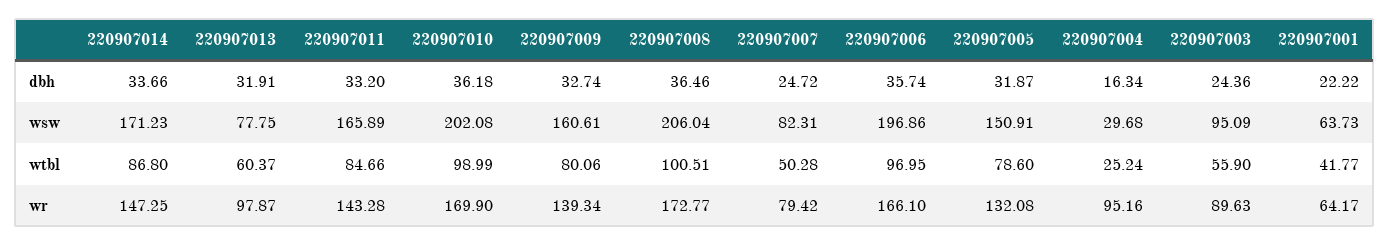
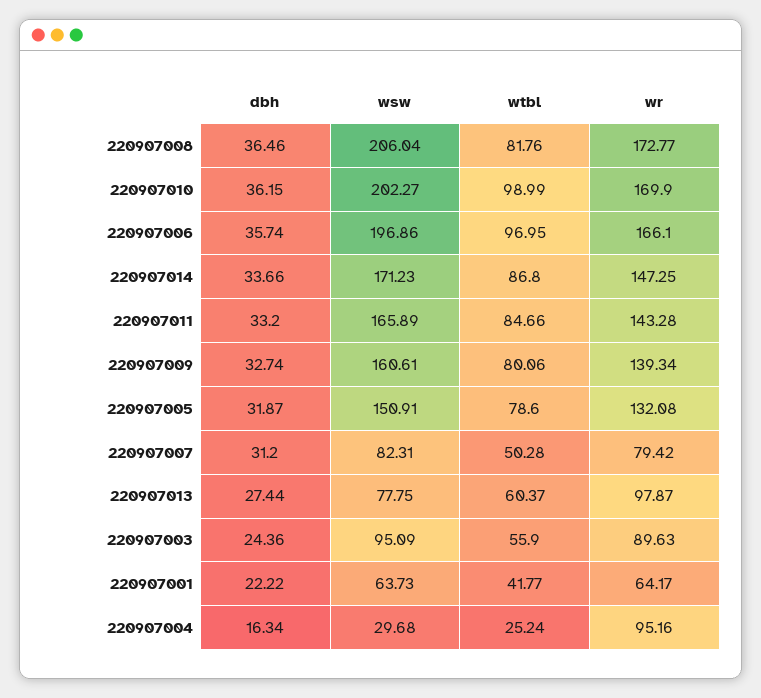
  {
    "220907014": {
      "dbh": 33.66,
      "wsw": 171.23,
      "wtbl": 86.8,
      "wr": 147.25
    },
    "220907013": {
-     "dbh": 31.91,
+     "dbh": 27.44,
      "wsw": 77.75,
      "wtbl": 60.37,
      "wr": 97.87
    },
    "220907011": {
      "dbh": 33.2,
      "wsw": 165.89,
      "wtbl": 84.66,
      "wr": 143.28
    },
    "220907010": {
-     "dbh": 36.18,
+     "dbh": 36.15,
-     "wsw": 202.08,
+     "wsw": 202.27,
      "wtbl": 98.99,
      "wr": 169.9
    },
    "220907009": {
      "dbh": 32.74,
      "wsw": 160.61,
      "wtbl": 80.06,
      "wr": 139.34
    },
    "220907008": {
      "dbh": 36.46,
      "wsw": 206.04,
-     "wtbl": 100.51,
+     "wtbl": 81.76,
      "wr": 172.77
    },
    "220907007": {
-     "dbh": 24.72,
+     "dbh": 31.2,
      "wsw": 82.31,
      "wtbl": 50.28,
      "wr": 79.42
    },
    "220907006": {
      "dbh": 35.74,
      "wsw": 196.86,
      "wtbl": 96.95,
      "wr": 166.1
    },
    "220907005": {
      "dbh": 31.87,
      "wsw": 150.91,
      "wtbl": 78.6,
      "wr": 132.08
    },
    "220907004": {
      "dbh": 16.34,
      "wsw": 29.68,
      "wtbl": 25.24,
      "wr": 95.16
    },
    "220907003": {
      "dbh": 24.36,
      "wsw": 95.09,
      "wtbl": 55.9,
      "wr": 89.63
    },
    "220907001": {
      "dbh": 22.22,
      "wsw": 63.73,
      "wtbl": 41.77,
      "wr": 64.17
    }
  }

